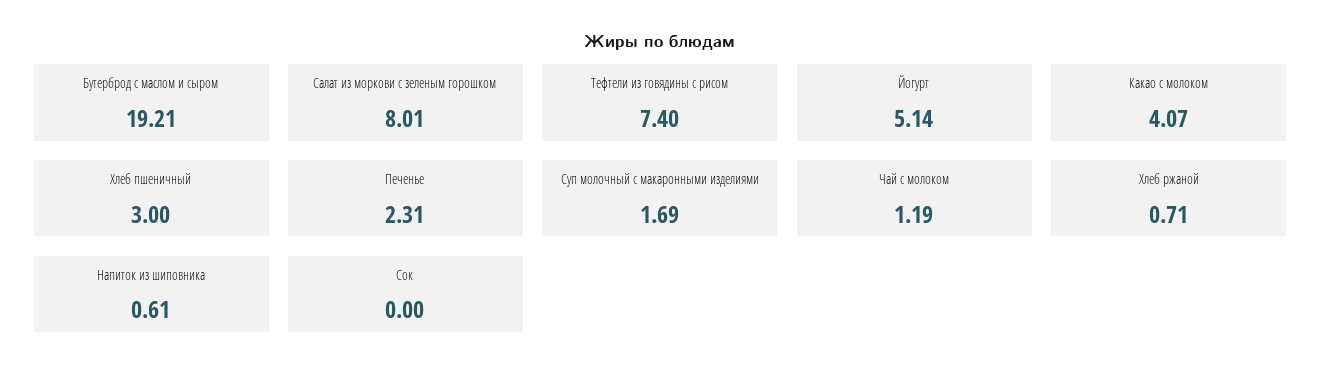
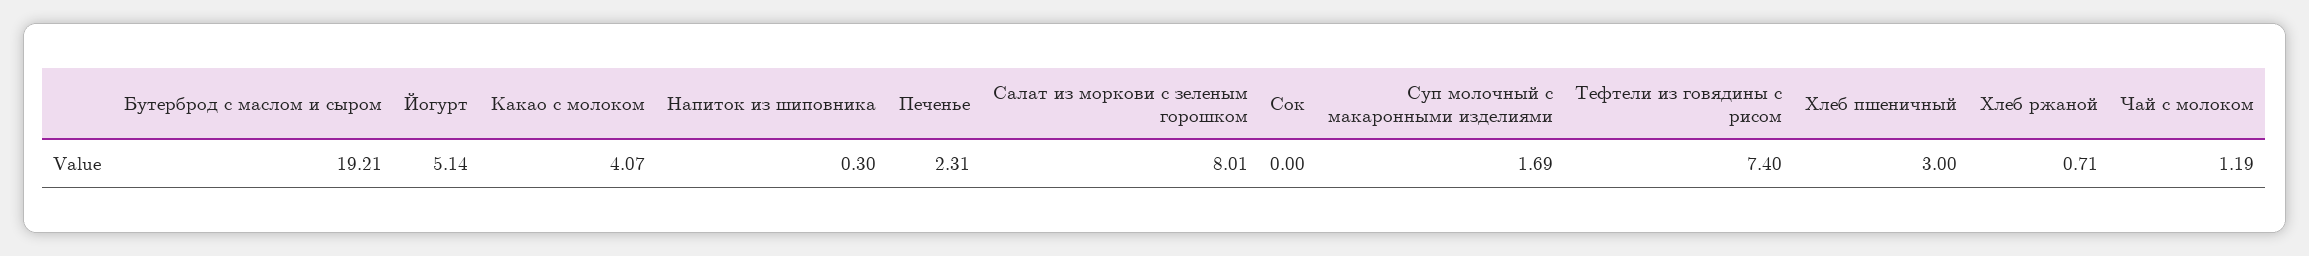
  {
    "Бутерброд с маслом и сыром": 19.21,
    "Салат из моркови с зеленым горошком": 8.01,
    "Тефтели из говядины с рисом": 7.4,
    "Йогурт": 5.14,
    "Какао с молоком": 4.07,
    "Хлеб пшеничный": 3,
    "Печенье": 2.31,
    "Суп молочный с макаронными изделиями": 1.69,
    "Чай с молоком": 1.19,
    "Хлеб ржаной": 0.71,
-   "Напиток из шиповника": 0.61,
+   "Напиток из шиповника": 0.3,
    "Сок": 0
  }

